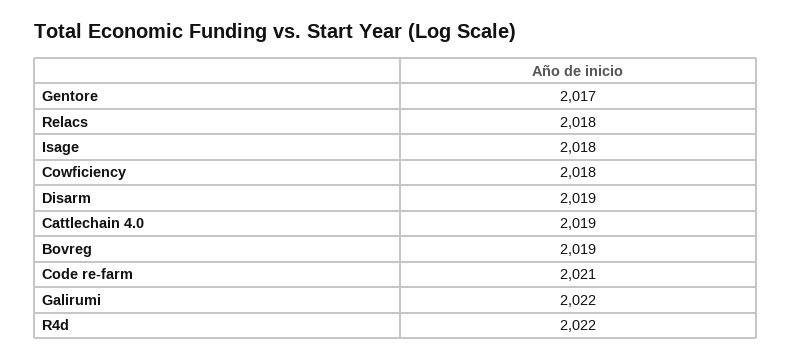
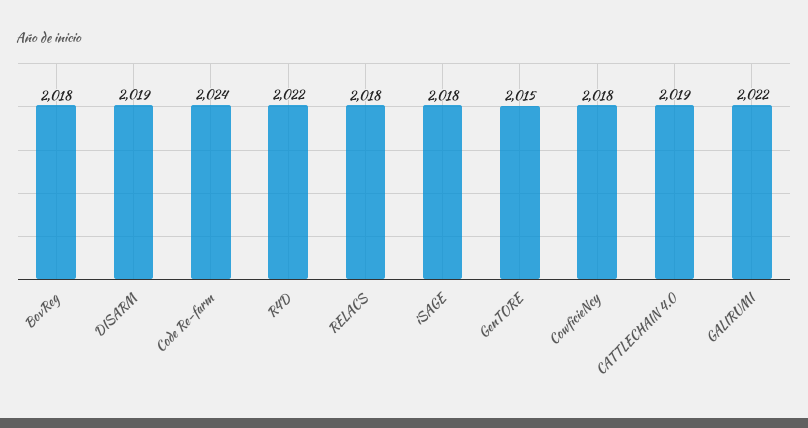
  {
-   "Gentore": 2017,
+   "Gentore": 2015,
    "Relacs": 2018,
    "Isage": 2018,
    "Cowficiency": 2018,
    "Disarm": 2019,
    "Cattlechain 4.0": 2019,
-   "Bovreg": 2019,
+   "Bovreg": 2018,
-   "Code re-farm": 2021,
+   "Code re-farm": 2024,
    "Galirumi": 2022,
    "R4d": 2022
  }

